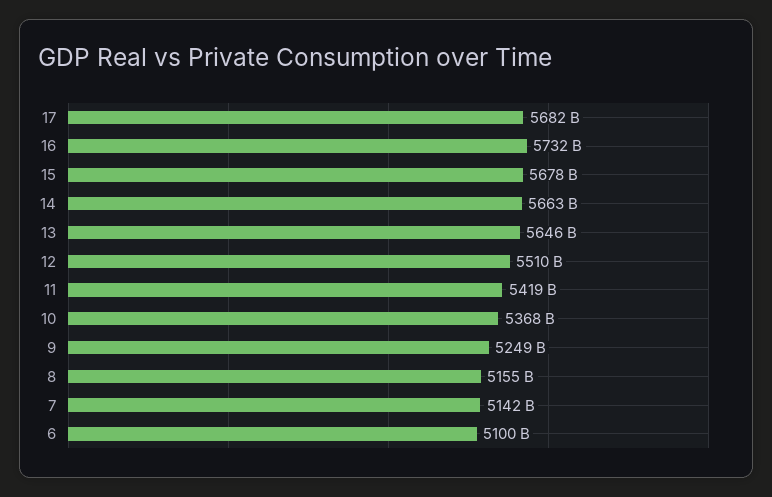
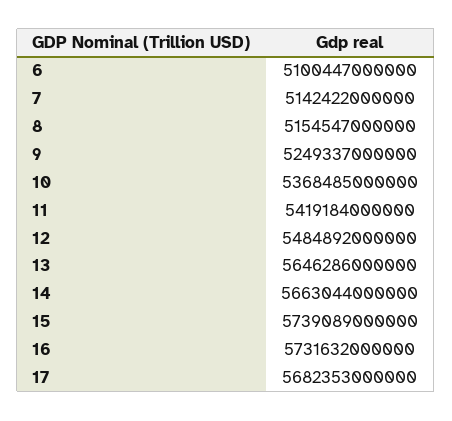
  {
    "17": 5682353000000,
    "16": 5731632000000,
-   "15": 5678000000000,
+   "15": 5739089000000,
    "14": 5663044000000,
    "13": 5646286000000,
-   "12": 5510000000000,
+   "12": 5484892000000,
    "11": 5419184000000,
    "10": 5368485000000,
    "9": 5249337000000,
    "8": 5154547000000,
    "7": 5142422000000,
    "6": 5100447000000
  }

